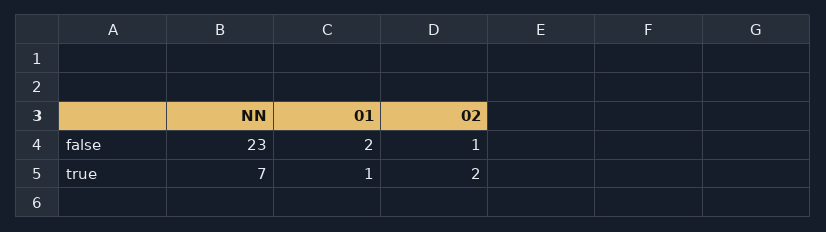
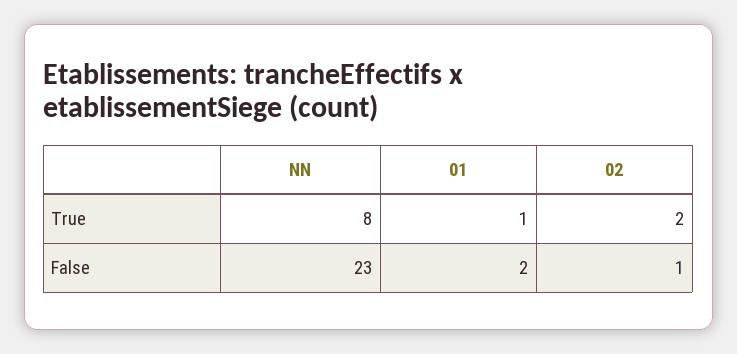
  {
    "NN": {
      "false": 23,
-     "true": 7
+     "true": 8
    },
    "01": {
      "false": 2,
      "true": 1
    },
    "02": {
      "false": 1,
      "true": 2
    }
  }

